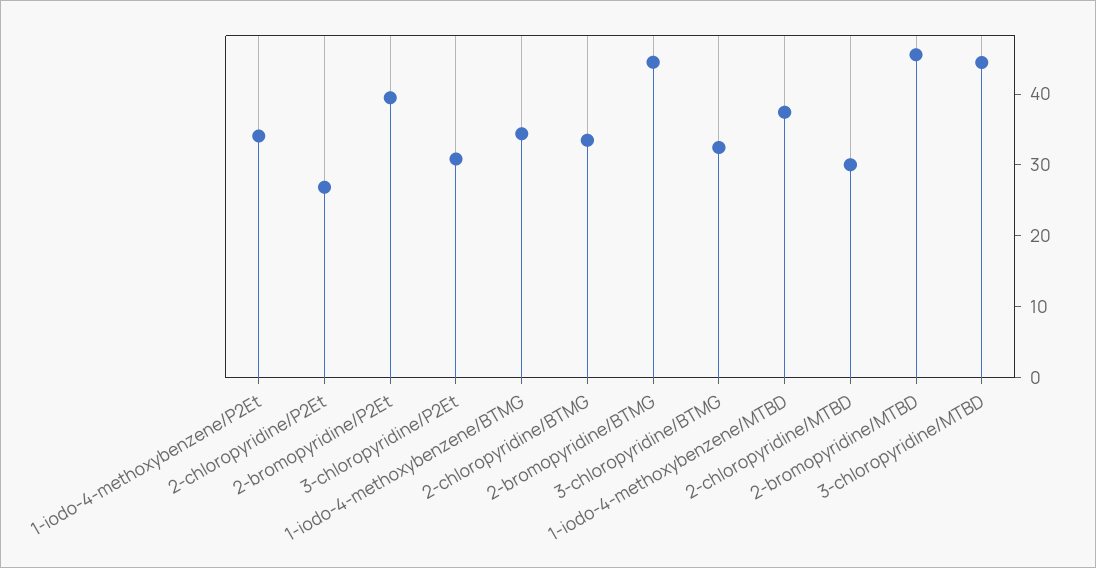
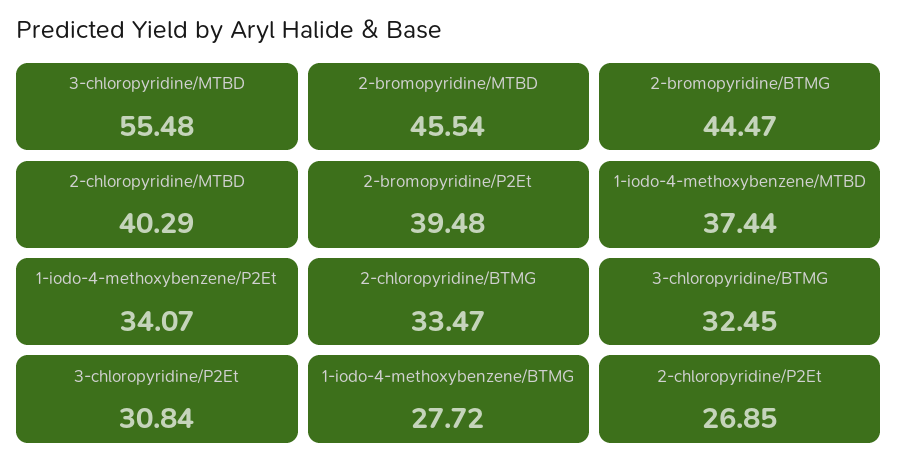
  {
    "1-iodo-4-methoxybenzene/P2Et": 34.07,
    "2-chloropyridine/P2Et": 26.85,
    "2-bromopyridine/P2Et": 39.48,
    "3-chloropyridine/P2Et": 30.84,
-   "1-iodo-4-methoxybenzene/BTMG": 34,
+   "1-iodo-4-methoxybenzene/BTMG": 27.72,
    "2-chloropyridine/BTMG": 33.47,
    "2-bromopyridine/BTMG": 44.47,
    "3-chloropyridine/BTMG": 32.45,
    "1-iodo-4-methoxybenzene/MTBD": 37.44,
-   "2-chloropyridine/MTBD": 30,
+   "2-chloropyridine/MTBD": 40.29,
    "2-bromopyridine/MTBD": 45.54,
-   "3-chloropyridine/MTBD": 44
+   "3-chloropyridine/MTBD": 55.48
  }

